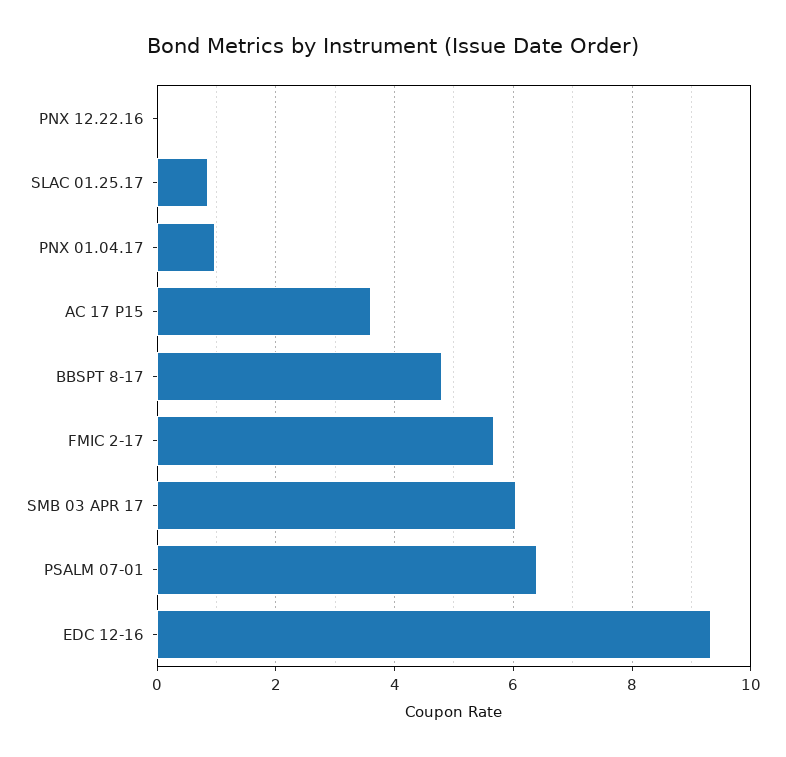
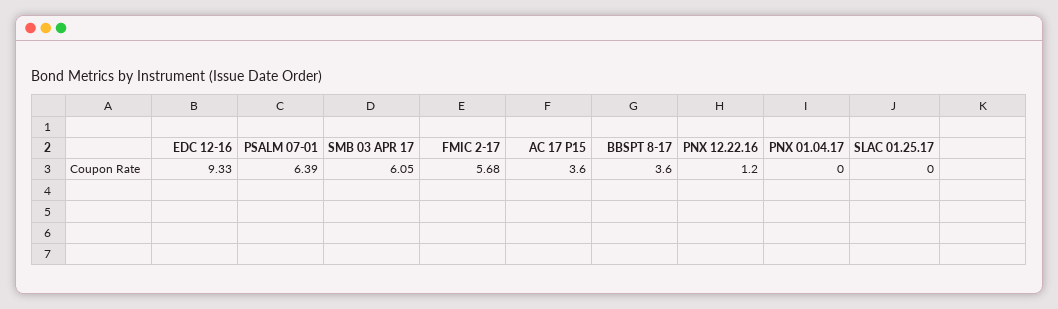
  {
-   "PNX 12.22.16": 0,
+   "PNX 12.22.16": 1.2,
-   "SLAC 01.25.17": 0.8,
+   "SLAC 01.25.17": 0,
-   "PNX 01.04.17": 1,
+   "PNX 01.04.17": 0,
    "AC 17 P15": 3.6,
-   "BBSPT 8-17": 4.8,
+   "BBSPT 8-17": 3.6,
    "FMIC 2-17": 5.68,
    "SMB 03 APR 17": 6.05,
    "PSALM 07-01": 6.39,
    "EDC 12-16": 9.33
  }

